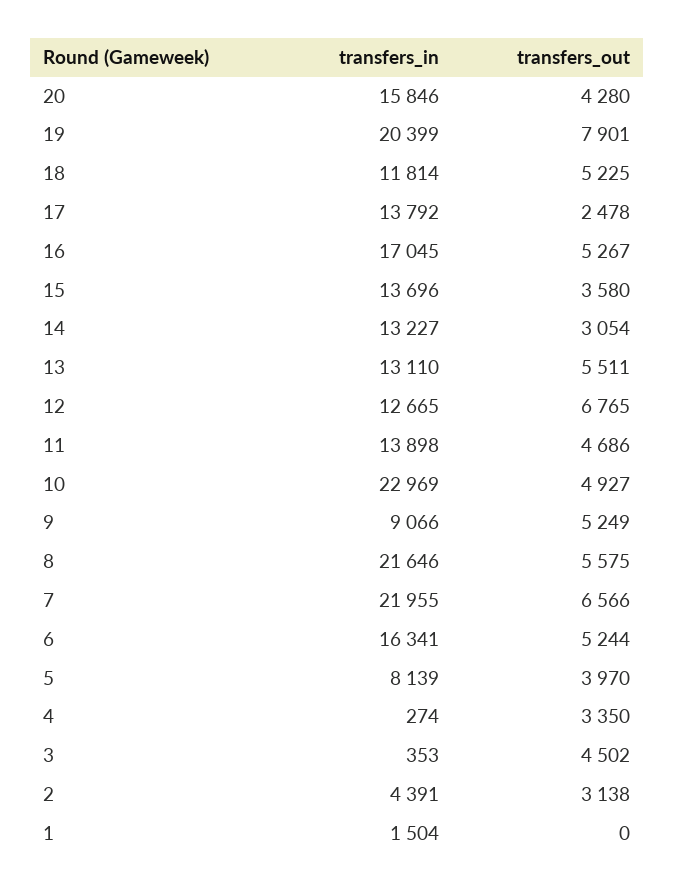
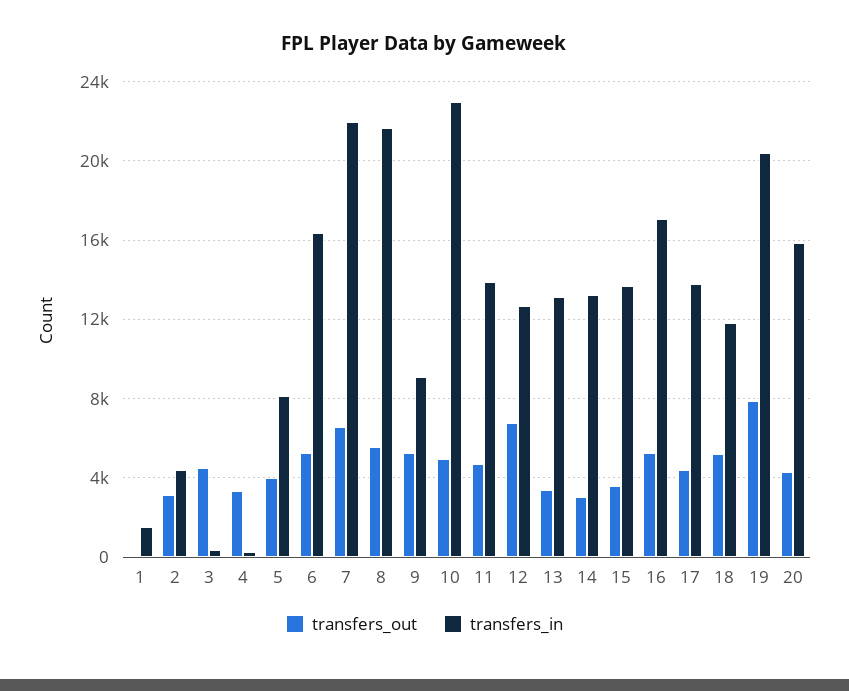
  {
    "transfers_in": {
      "20": 15846,
      "19": 20399,
      "18": 11814,
      "17": 13792,
      "16": 17045,
      "15": 13696,
      "14": 13227,
      "13": 13110,
      "12": 12665,
      "11": 13898,
      "10": 22969,
      "9": 9066,
      "8": 21646,
      "7": 21955,
      "6": 16341,
      "5": 8139,
      "4": 274,
      "3": 353,
      "2": 4391,
      "1": 1504
    },
    "transfers_out": {
      "20": 4280,
      "19": 7901,
      "18": 5225,
-     "17": 2478,
+     "17": 4500,
      "16": 5267,
      "15": 3580,
      "14": 3054,
-     "13": 5511,
+     "13": 3500,
      "12": 6765,
      "11": 4686,
      "10": 4927,
      "9": 5249,
      "8": 5575,
      "7": 6566,
      "6": 5244,
      "5": 3970,
      "4": 3350,
      "3": 4502,
      "2": 3138,
      "1": 0
    }
  }

